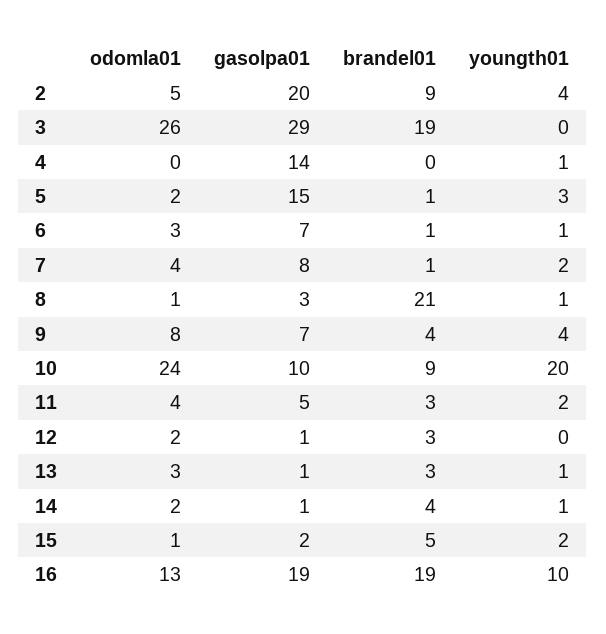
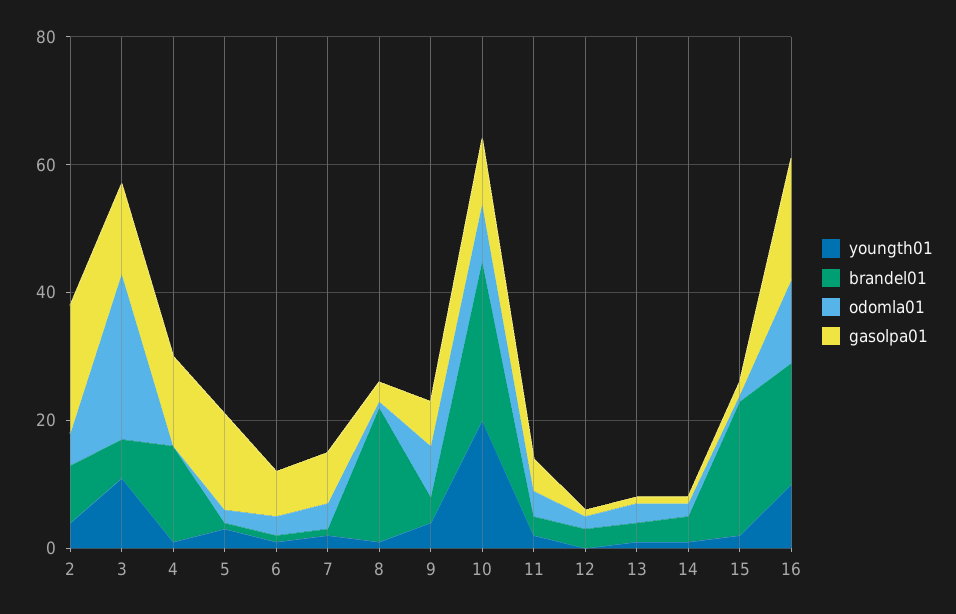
  {
    "odomla01": {
      "2": 5,
      "3": 26,
      "4": 0,
      "5": 2,
      "6": 3,
      "7": 4,
      "8": 1,
      "9": 8,
-     "10": 24,
+     "10": 10,
      "11": 4,
      "12": 2,
      "13": 3,
      "14": 2,
      "15": 1,
      "16": 13
    },
    "gasolpa01": {
      "2": 20,
-     "3": 29,
+     "3": 15,
      "4": 14,
      "5": 15,
      "6": 7,
      "7": 8,
      "8": 3,
      "9": 7,
      "10": 10,
      "11": 5,
      "12": 1,
      "13": 1,
      "14": 1,
      "15": 2,
      "16": 19
    },
    "brandel01": {
      "2": 9,
-     "3": 19,
+     "3": 5,
-     "4": 0,
+     "4": 15,
      "5": 1,
      "6": 1,
      "7": 1,
      "8": 21,
      "9": 4,
-     "10": 9,
+     "10": 25,
      "11": 3,
      "12": 3,
      "13": 3,
      "14": 4,
-     "15": 5,
+     "15": 20,
      "16": 19
    },
    "youngth01": {
      "2": 4,
-     "3": 0,
+     "3": 10,
      "4": 1,
      "5": 3,
      "6": 1,
      "7": 2,
      "8": 1,
      "9": 4,
      "10": 20,
      "11": 2,
      "12": 0,
      "13": 1,
      "14": 1,
      "15": 2,
      "16": 10
    }
  }

